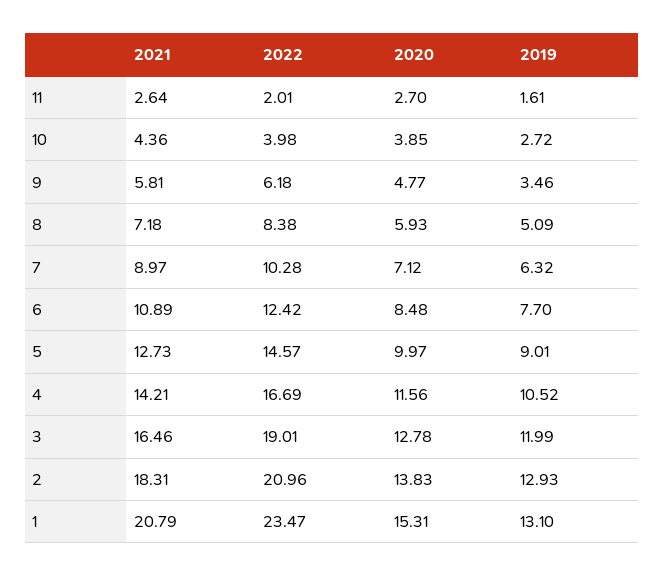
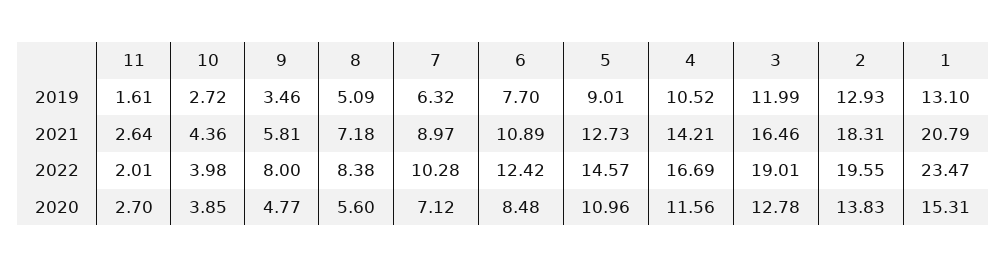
  {
    "2021": {
      "11": 2.64,
      "10": 4.36,
      "9": 5.81,
      "8": 7.18,
      "7": 8.97,
      "6": 10.89,
      "5": 12.73,
      "4": 14.21,
      "3": 16.46,
      "2": 18.31,
      "1": 20.79
    },
    "2022": {
      "11": 2.01,
      "10": 3.98,
-     "9": 6.18,
+     "9": 8,
      "8": 8.38,
      "7": 10.28,
      "6": 12.42,
      "5": 14.57,
      "4": 16.69,
      "3": 19.01,
-     "2": 20.96,
+     "2": 19.55,
      "1": 23.47
    },
    "2020": {
      "11": 2.7,
      "10": 3.85,
      "9": 4.77,
-     "8": 5.93,
+     "8": 5.6,
      "7": 7.12,
      "6": 8.48,
-     "5": 9.97,
+     "5": 10.96,
      "4": 11.56,
      "3": 12.78,
      "2": 13.83,
      "1": 15.31
    },
    "2019": {
      "11": 1.61,
      "10": 2.72,
      "9": 3.46,
      "8": 5.09,
      "7": 6.32,
      "6": 7.7,
      "5": 9.01,
      "4": 10.52,
      "3": 11.99,
      "2": 12.93,
      "1": 13.1
    }
  }

